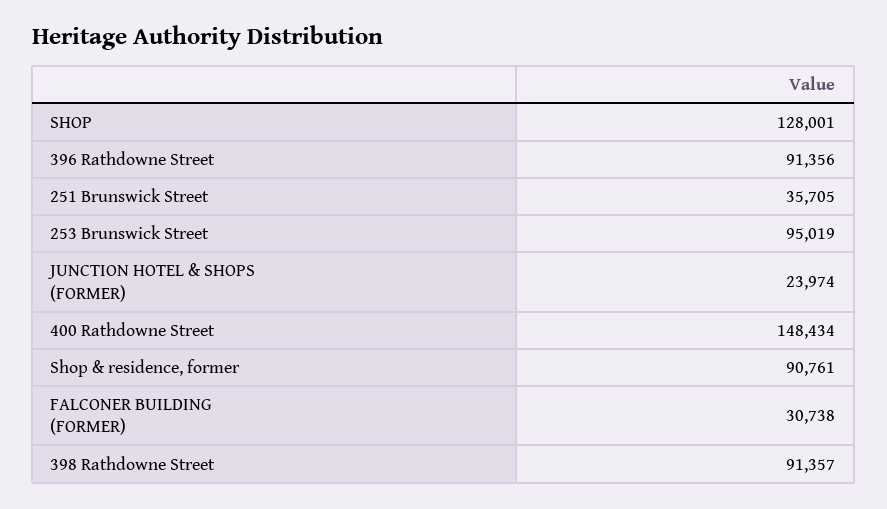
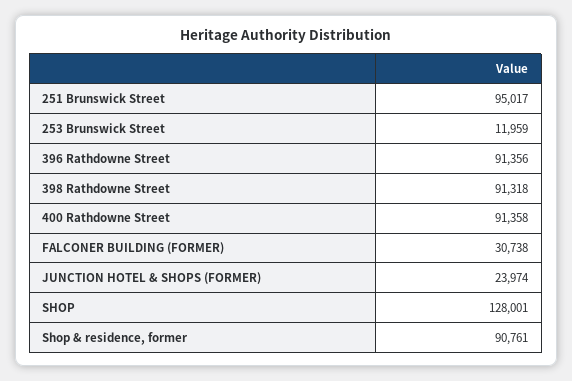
  {
    "SHOP": 128001,
    "396 Rathdowne Street": 91356,
-   "251 Brunswick Street": 35705,
+   "251 Brunswick Street": 95017,
-   "253 Brunswick Street": 95019,
+   "253 Brunswick Street": 11959,
    "JUNCTION HOTEL & SHOPS (FORMER)": 23974,
-   "400 Rathdowne Street": 148434,
+   "400 Rathdowne Street": 91358,
    "Shop & residence, former": 90761,
    "FALCONER BUILDING (FORMER)": 30738,
-   "398 Rathdowne Street": 91357
+   "398 Rathdowne Street": 91318
  }

